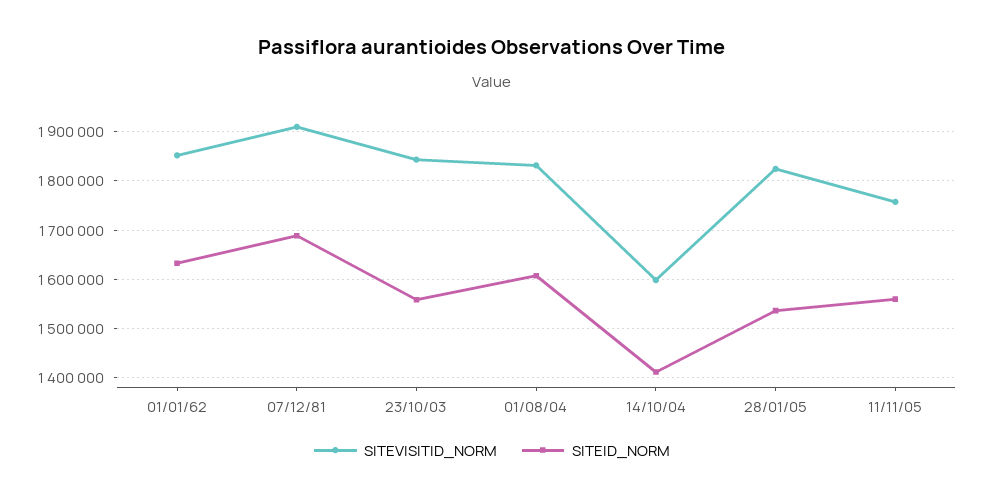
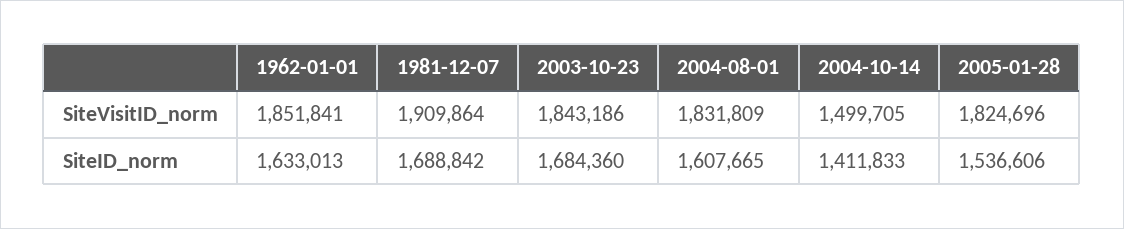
  {
    "SITEVISITID_NORM": {
      "01/01/62": 1851841,
      "07/12/81": 1909864,
      "23/10/03": 1843186,
      "01/08/04": 1831809,
-     "14/10/04": 1600000,
+     "14/10/04": 1499705,
-     "28/01/05": 1824696,
+     "28/01/05": 1824696
-     "11/11/05": 1760000
    },
    "SITEID_NORM": {
      "01/01/62": 1633013,
      "07/12/81": 1688842,
-     "23/10/03": 1560000,
+     "23/10/03": 1684360,
      "01/08/04": 1607665,
      "14/10/04": 1411833,
-     "28/01/05": 1536606,
+     "28/01/05": 1536606
-     "11/11/05": 1560000
    }
  }

